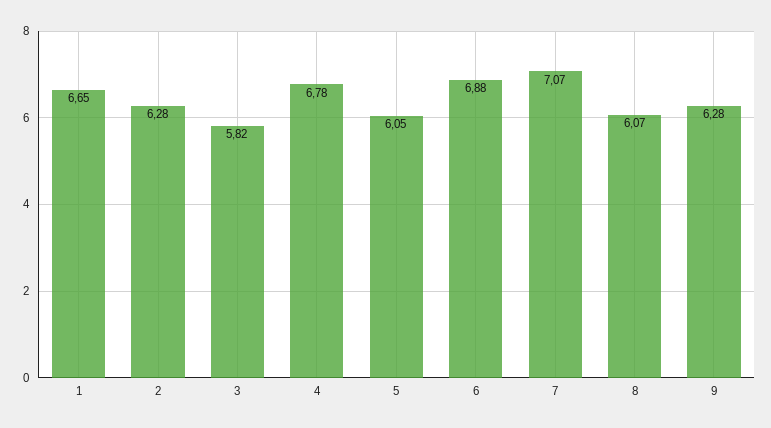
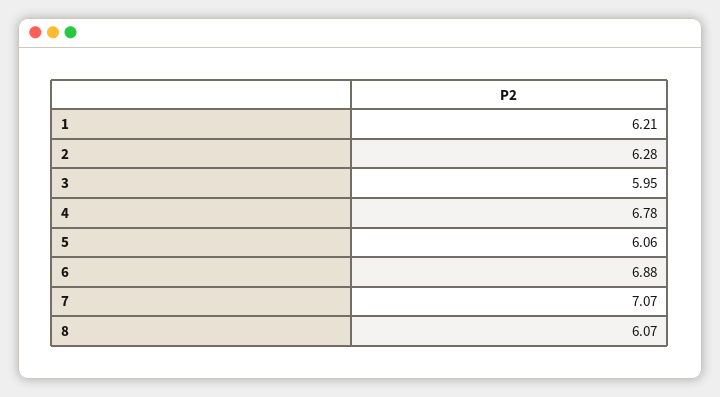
  {
-   "1": 6.65,
+   "1": 6.21,
    "2": 6.28,
-   "3": 5.82,
+   "3": 5.95,
    "4": 6.78,
-   "5": 6.05,
+   "5": 6.06,
    "6": 6.88,
    "7": 7.07,
-   "8": 6.07,
+   "8": 6.07
-   "9": 6.28
  }

